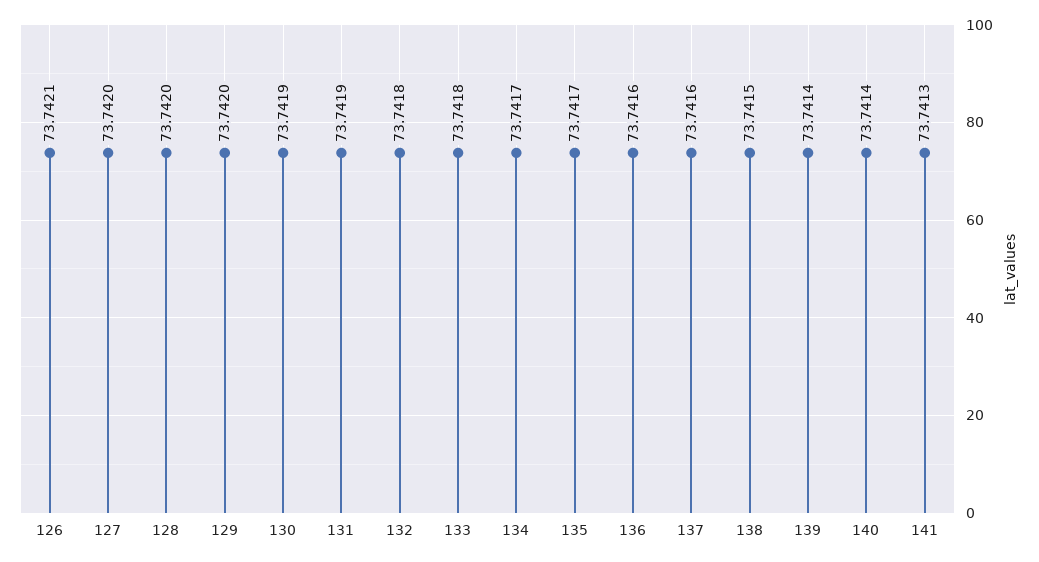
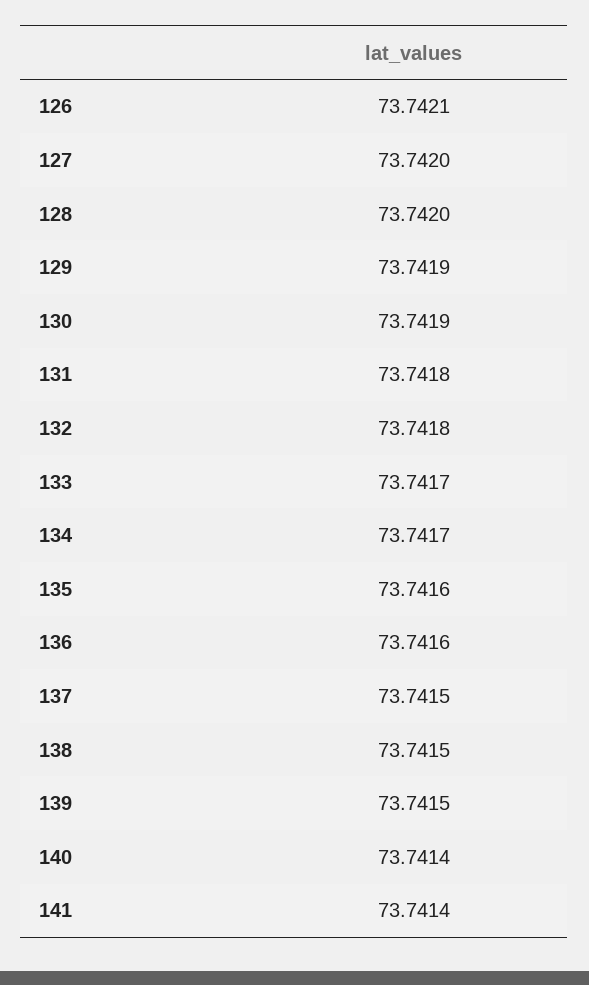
  {
    "126": 73.7421,
    "127": 73.742,
    "128": 73.742,
-   "129": 73.742,
+   "129": 73.7419,
    "130": 73.7419,
-   "131": 73.7419,
+   "131": 73.7418,
    "132": 73.7418,
-   "133": 73.7418,
+   "133": 73.7417,
    "134": 73.7417,
-   "135": 73.7417,
+   "135": 73.7416,
    "136": 73.7416,
-   "137": 73.7416,
+   "137": 73.7415,
    "138": 73.7415,
-   "139": 73.7414,
+   "139": 73.7415,
    "140": 73.7414,
-   "141": 73.7413
+   "141": 73.7414
  }

